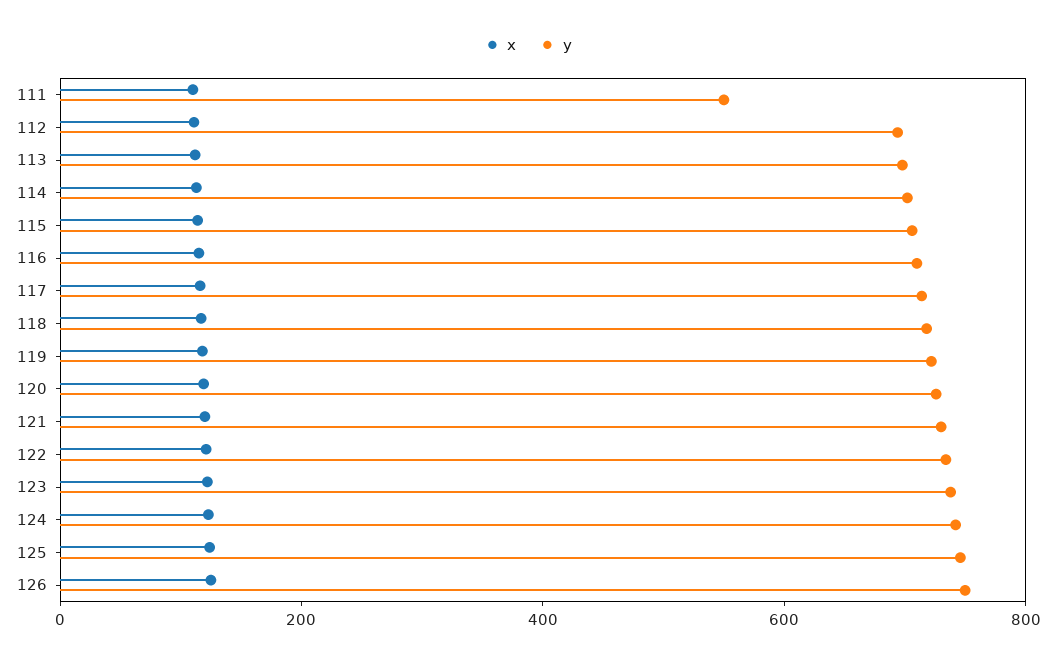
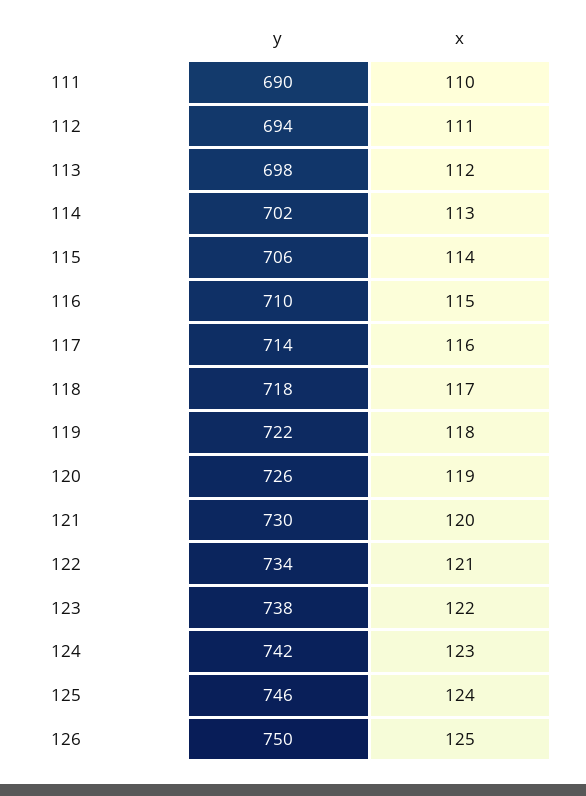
  {
    "x": {
      "111": 110,
      "112": 111,
      "113": 112,
      "114": 113,
      "115": 114,
      "116": 115,
      "117": 116,
      "118": 117,
      "119": 118,
      "120": 119,
      "121": 120,
      "122": 121,
      "123": 122,
      "124": 123,
      "125": 124,
      "126": 125
    },
    "y": {
-     "111": 550,
+     "111": 690,
      "112": 694,
      "113": 698,
      "114": 702,
      "115": 706,
      "116": 710,
      "117": 714,
      "118": 718,
      "119": 722,
      "120": 726,
      "121": 730,
      "122": 734,
      "123": 738,
      "124": 742,
      "125": 746,
      "126": 750
    }
  }

